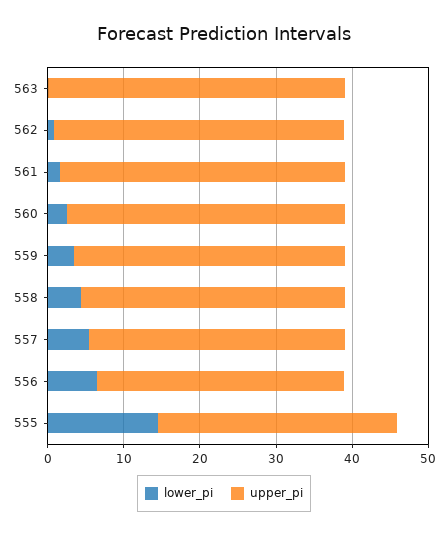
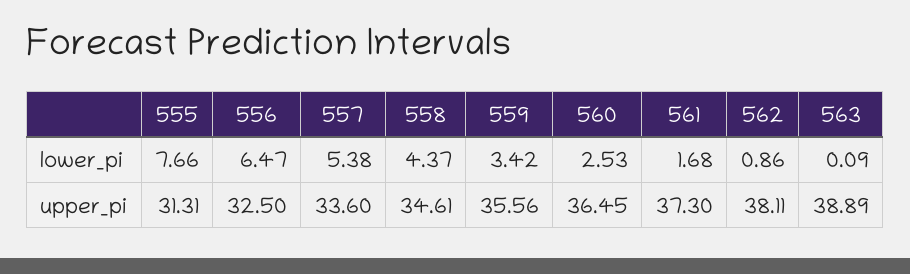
  {
    "lower_pi": {
      "563": 0.09,
      "562": 0.86,
      "561": 1.68,
      "560": 2.53,
      "559": 3.42,
      "558": 4.37,
      "557": 5.38,
      "556": 6.47,
-     "555": 14
+     "555": 7.66
    },
    "upper_pi": {
      "563": 38.89,
      "562": 38.11,
      "561": 37.3,
      "560": 36.45,
      "559": 35.56,
      "558": 34.61,
      "557": 33.6,
      "556": 32.5,
      "555": 31.31
    }
  }

